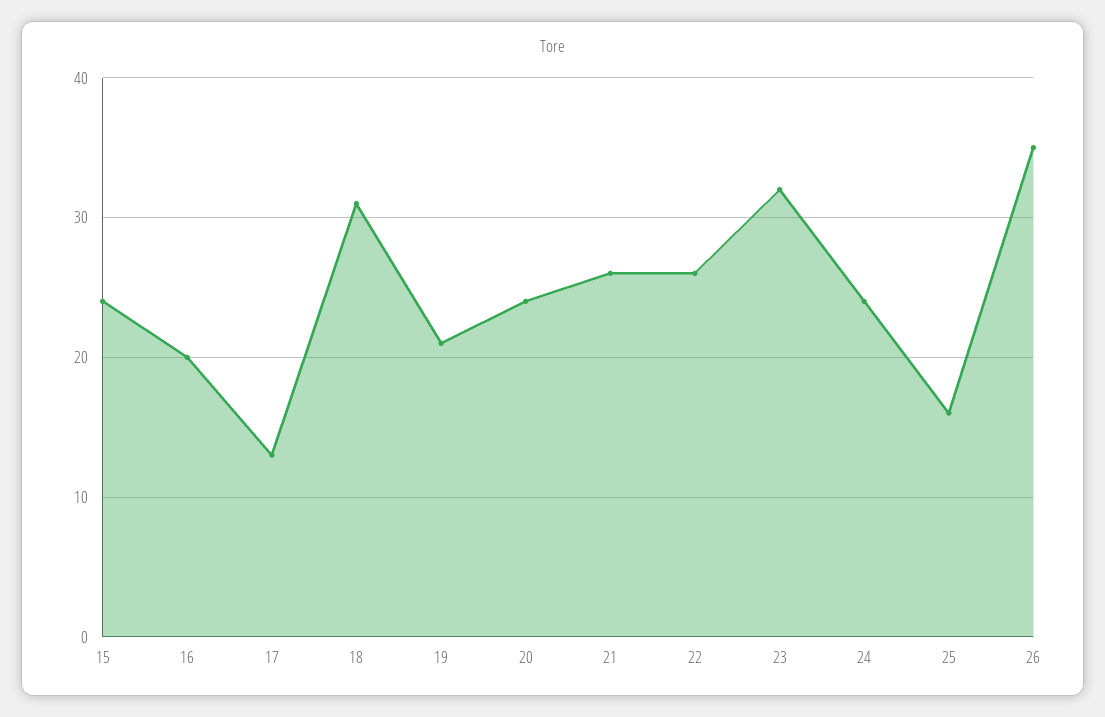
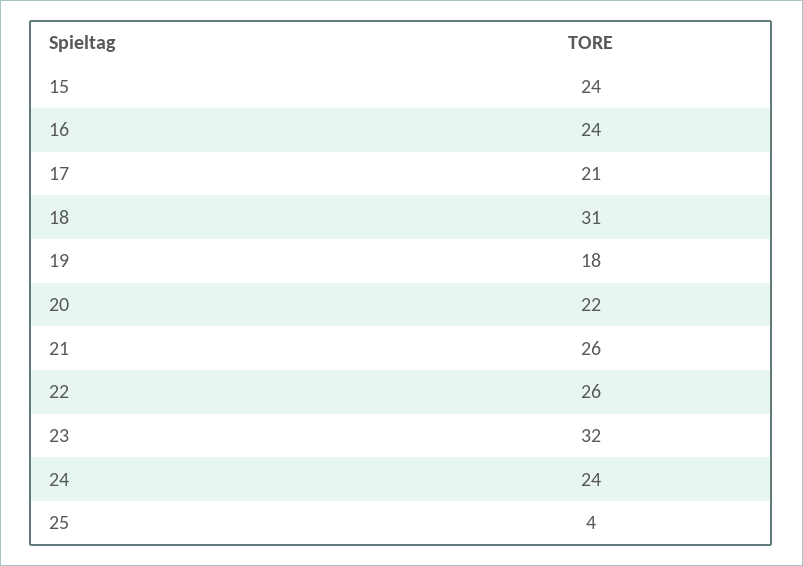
  {
    "15": 24,
-   "16": 20,
+   "16": 24,
-   "17": 13,
+   "17": 21,
    "18": 31,
-   "19": 21,
+   "19": 18,
-   "20": 24,
+   "20": 22,
    "21": 26,
    "22": 26,
    "23": 32,
    "24": 24,
-   "25": 16,
+   "25": 4
-   "26": 35
  }

